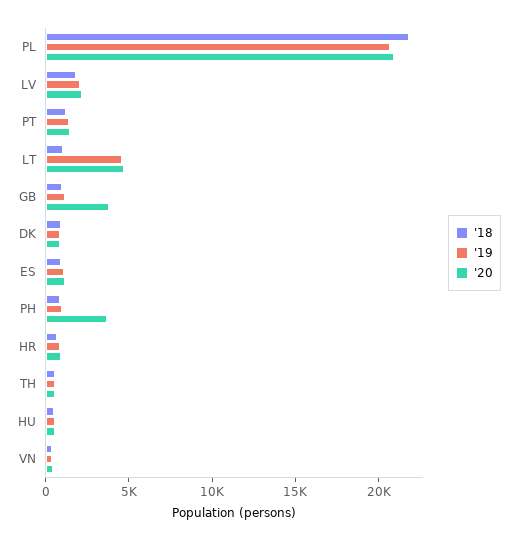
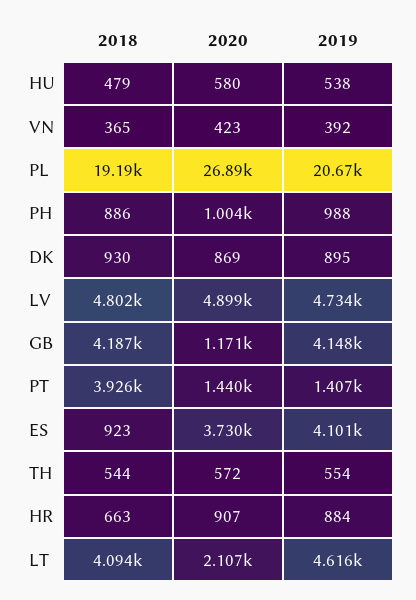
  {
    "'18": {
-     "PL": 22000,
+     "PL": 19190,
-     "LV": 2000,
+     "LV": 4802,
-     "PT": 1000,
+     "PT": 3926,
-     "LT": 1000,
+     "LT": 4094,
-     "GB": 1000,
+     "GB": 4187,
      "DK": 930,
      "ES": 923,
      "PH": 886,
      "HR": 663,
      "TH": 544,
      "HU": 479,
      "VN": 365
    },
    "'19": {
      "PL": 20670,
-     "LV": 2000,
+     "LV": 4734,
      "PT": 1407,
      "LT": 4616,
-     "GB": 1000,
+     "GB": 4148,
      "DK": 895,
-     "ES": 1000,
+     "ES": 4101,
      "PH": 988,
      "HR": 884,
      "TH": 554,
      "HU": 538,
      "VN": 392
    },
    "'20": {
-     "PL": 21000,
+     "PL": 26890,
-     "LV": 2000,
+     "LV": 4899,
      "PT": 1440,
-     "LT": 5000,
+     "LT": 2107,
-     "GB": 4000,
+     "GB": 1171,
      "DK": 869,
-     "ES": 1000,
+     "ES": 3730,
-     "PH": 4000,
+     "PH": 1004,
      "HR": 907,
      "TH": 572,
      "HU": 580,
      "VN": 423
    }
  }

